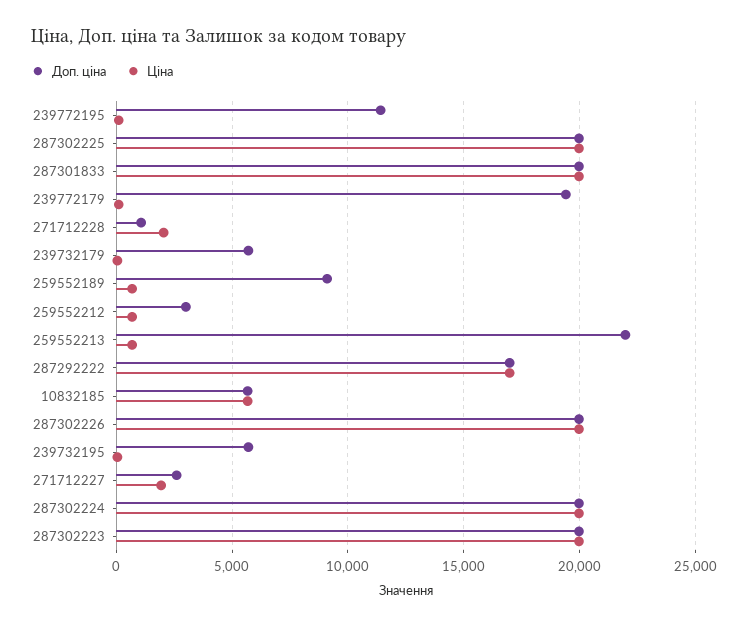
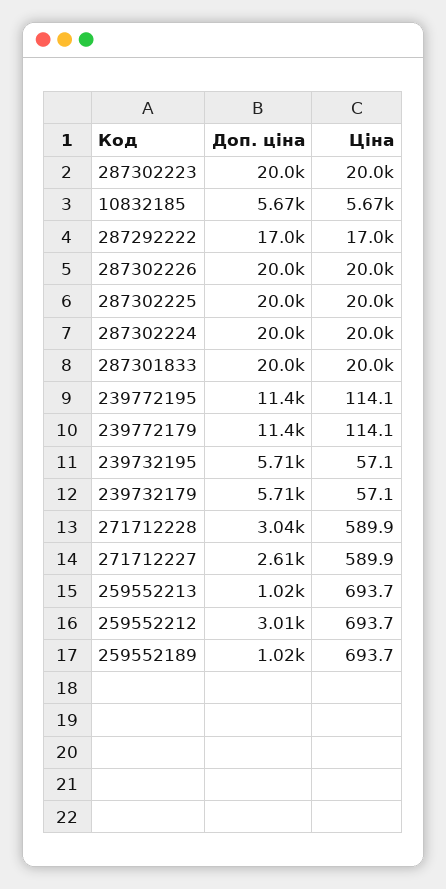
  {
    "Доп. ціна": {
      "239772195": 11400,
      "287302225": 20000,
      "287301833": 20000,
-     "239772179": 19500,
+     "239772179": 11400,
-     "271712228": 1000,
+     "271712228": 3040,
      "239732179": 5710,
-     "259552189": 9000,
+     "259552189": 1020,
      "259552212": 3010,
-     "259552213": 22000,
+     "259552213": 1020,
      "287292222": 17000,
      "10832185": 5670,
      "287302226": 20000,
      "239732195": 5710,
      "271712227": 2610,
      "287302224": 20000,
      "287302223": 20000
    },
    "Ціна": {
      "239772195": 114.1,
      "287302225": 20000,
      "287301833": 20000,
      "239772179": 114.1,
-     "271712228": 2000,
+     "271712228": 589.9,
      "239732179": 57.1,
      "259552189": 693.7,
      "259552212": 693.7,
      "259552213": 693.7,
      "287292222": 17000,
      "10832185": 5670,
      "287302226": 20000,
      "239732195": 57.1,
-     "271712227": 2000,
+     "271712227": 589.9,
      "287302224": 20000,
      "287302223": 20000
    }
  }

